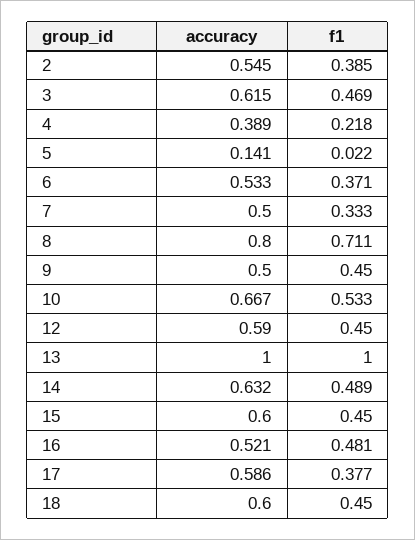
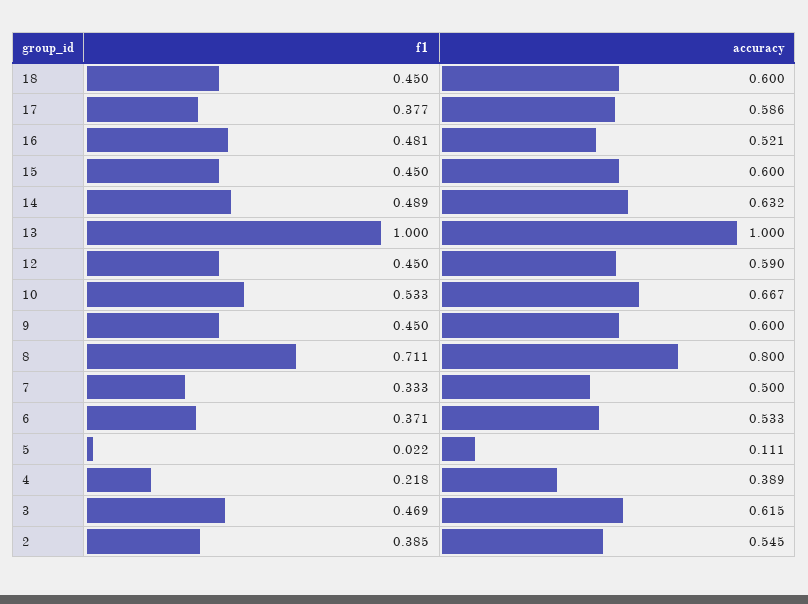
  {
    "accuracy": {
      "2": 0.545,
      "3": 0.615,
      "4": 0.389,
-     "5": 0.141,
+     "5": 0.111,
      "6": 0.533,
      "7": 0.5,
      "8": 0.8,
-     "9": 0.5,
+     "9": 0.6,
      "10": 0.667,
      "12": 0.59,
      "13": 1,
      "14": 0.632,
      "15": 0.6,
      "16": 0.521,
      "17": 0.586,
      "18": 0.6
    },
    "f1": {
      "2": 0.385,
      "3": 0.469,
      "4": 0.218,
      "5": 0.022,
      "6": 0.371,
      "7": 0.333,
      "8": 0.711,
      "9": 0.45,
      "10": 0.533,
      "12": 0.45,
      "13": 1,
      "14": 0.489,
      "15": 0.45,
      "16": 0.481,
      "17": 0.377,
      "18": 0.45
    }
  }

